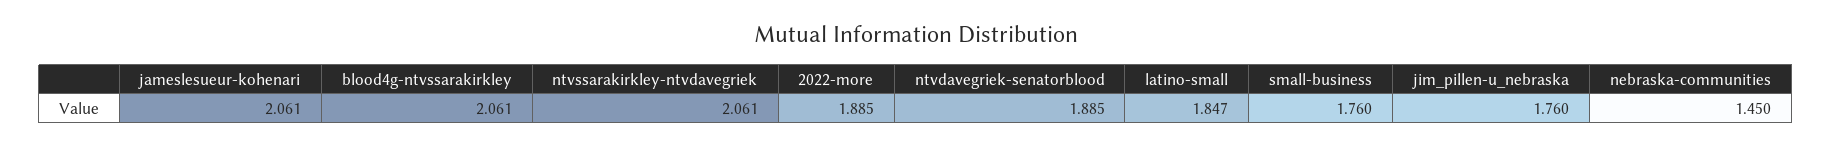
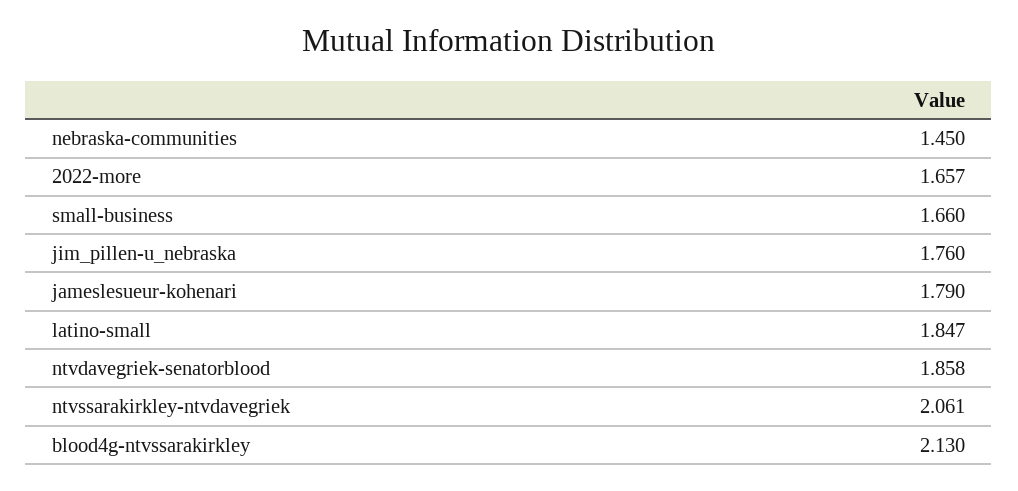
  {
-   "jameslesueur-kohenari": 2.061,
+   "jameslesueur-kohenari": 1.79,
-   "blood4g-ntvssarakirkley": 2.061,
+   "blood4g-ntvssarakirkley": 2.13,
    "ntvssarakirkley-ntvdavegriek": 2.061,
-   "2022-more": 1.885,
+   "2022-more": 1.657,
-   "ntvdavegriek-senatorblood": 1.885,
+   "ntvdavegriek-senatorblood": 1.858,
    "latino-small": 1.847,
-   "small-business": 1.76,
+   "small-business": 1.66,
    "jim_pillen-u_nebraska": 1.76,
    "nebraska-communities": 1.45
  }

